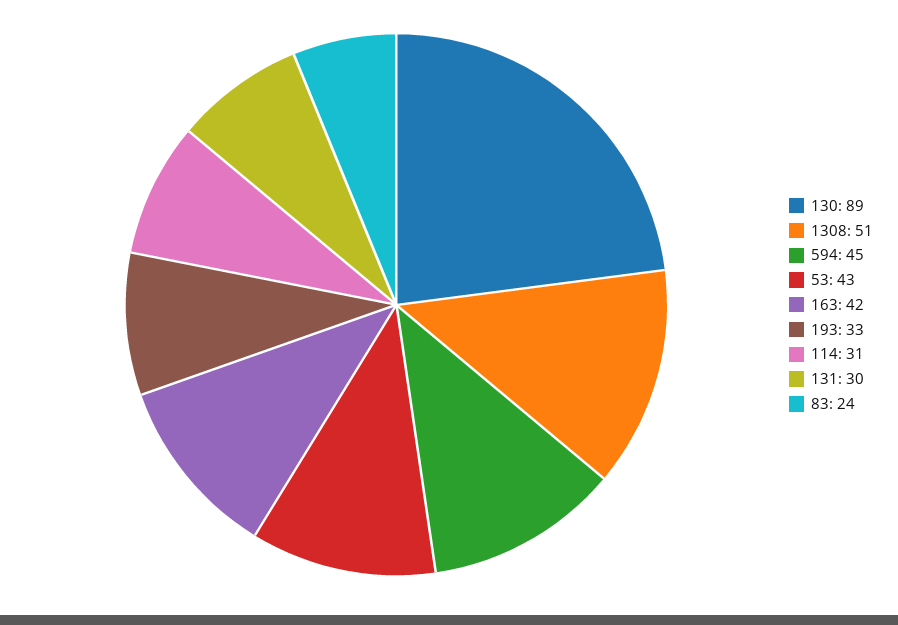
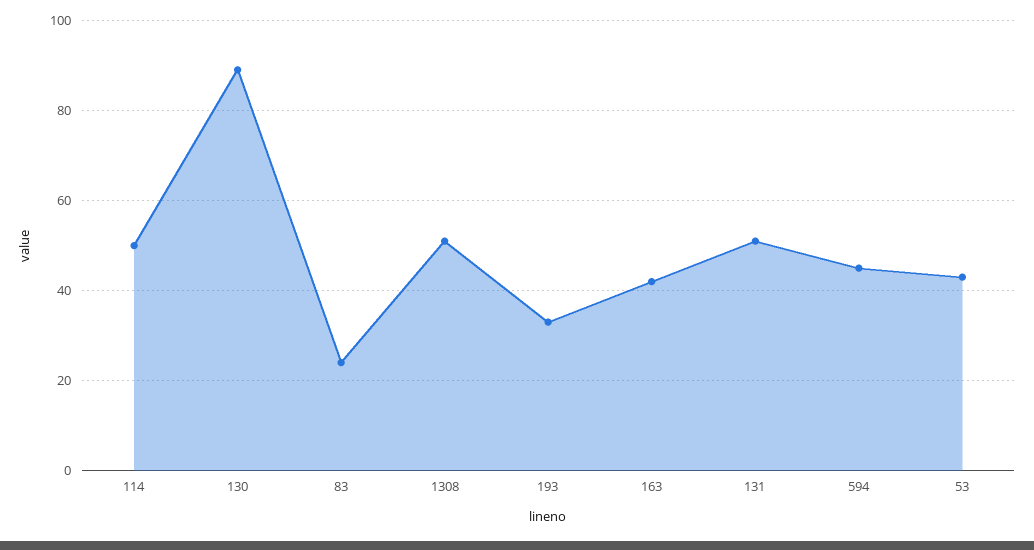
  {
    "130": 89,
    "1308": 51,
    "594": 45,
    "53": 43,
    "163": 42,
    "193": 33,
-   "114": 31,
+   "114": 50,
-   "131": 30,
+   "131": 50,
    "83": 24
  }

